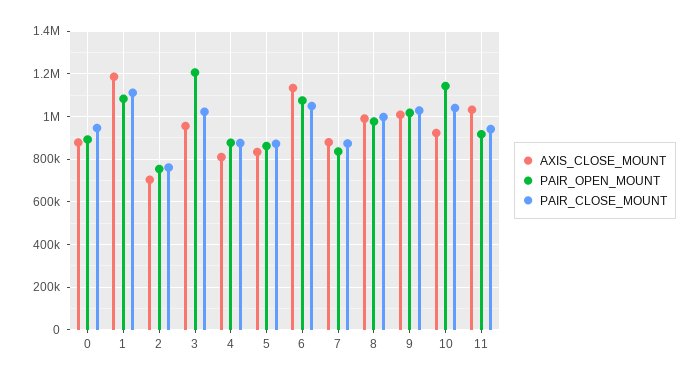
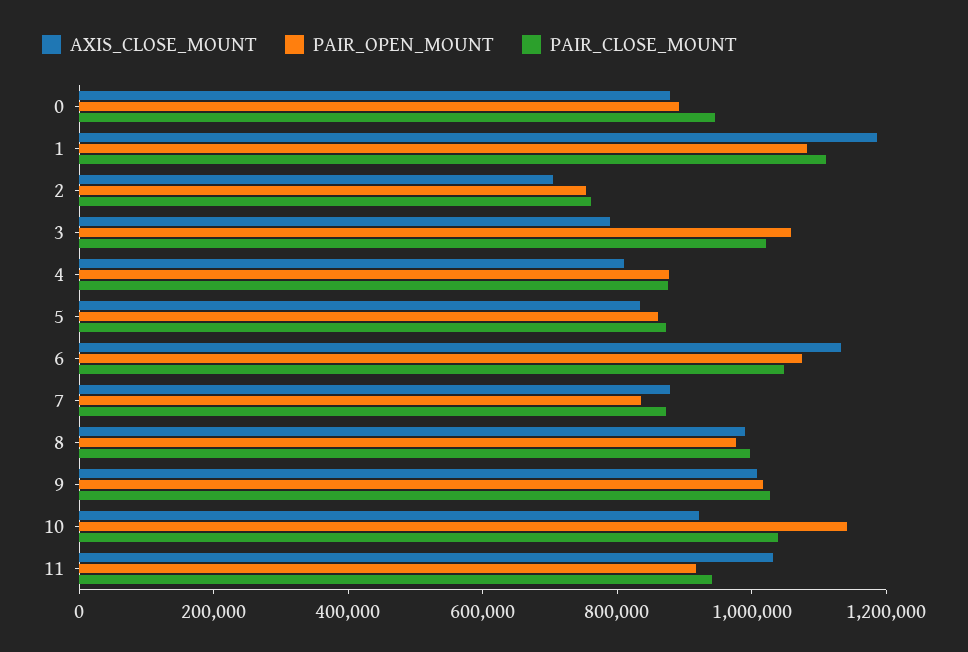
  {
    "AXIS_CLOSE_MOUNT": {
      "0": 900000,
      "1": 1200000,
      "2": 700000,
-     "3": 950000,
+     "3": 800000,
      "4": 800000,
      "5": 850000,
      "6": 1150000,
      "7": 900000,
      "8": 1000000,
      "9": 1000000,
      "10": 900000,
      "11": 1050000
    },
    "PAIR_OPEN_MOUNT": {
      "0": 900000,
      "1": 1100000,
      "2": 750000,
-     "3": 1200000,
+     "3": 1050000,
      "4": 900000,
      "5": 850000,
      "6": 1100000,
      "7": 850000,
      "8": 1000000,
      "9": 1000000,
      "10": 1150000,
      "11": 900000
    },
    "PAIR_CLOSE_MOUNT": {
      "0": 950000,
      "1": 1100000,
      "2": 750000,
      "3": 1000000,
      "4": 900000,
      "5": 850000,
      "6": 1050000,
      "7": 850000,
      "8": 1000000,
      "9": 1050000,
      "10": 1050000,
      "11": 950000
    }
  }

